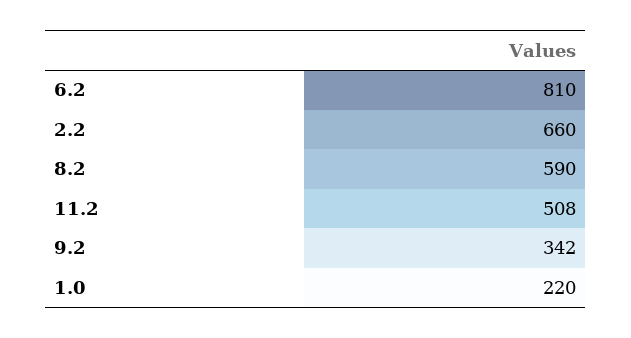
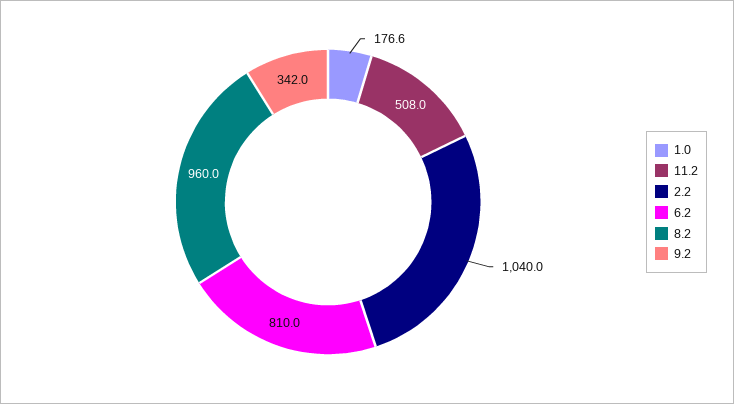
  {
    "6.2": 810,
-   "2.2": 660,
+   "2.2": 1040,
-   "8.2": 590,
+   "8.2": 960,
    "11.2": 508,
    "9.2": 342,
-   "1.0": 220
+   "1.0": 176.6
  }

